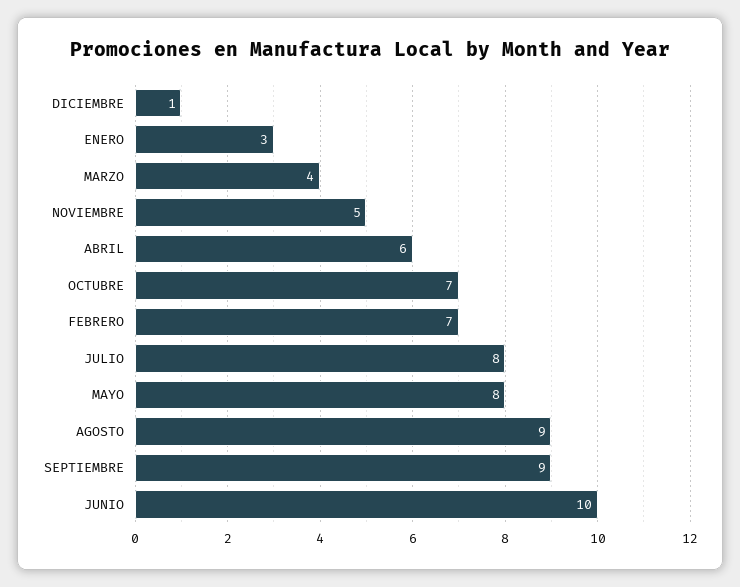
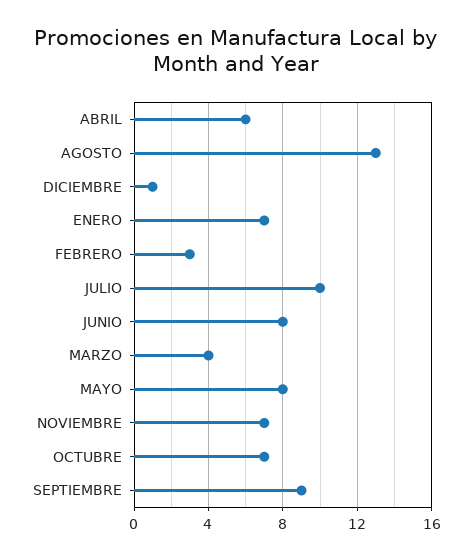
  {
    "DICIEMBRE": 1,
-   "ENERO": 3,
+   "ENERO": 7,
    "MARZO": 4,
-   "NOVIEMBRE": 5,
+   "NOVIEMBRE": 7,
    "ABRIL": 6,
    "OCTUBRE": 7,
-   "FEBRERO": 7,
+   "FEBRERO": 3,
-   "JULIO": 8,
+   "JULIO": 10,
    "MAYO": 8,
-   "AGOSTO": 9,
+   "AGOSTO": 13,
    "SEPTIEMBRE": 9,
-   "JUNIO": 10
+   "JUNIO": 8
  }

